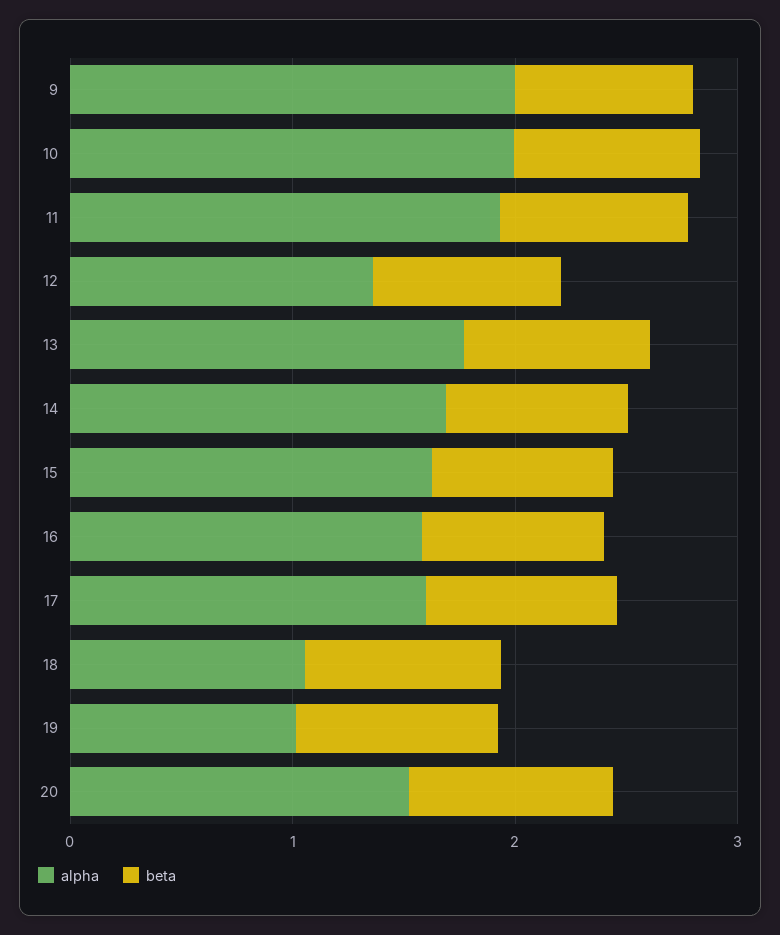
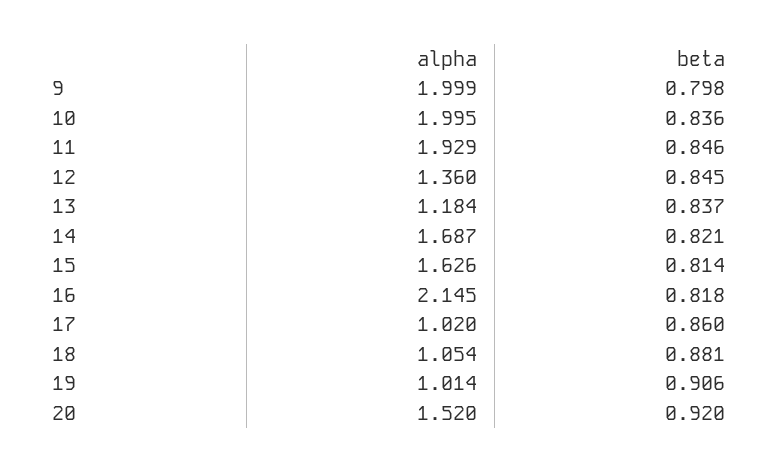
  {
    "alpha": {
      "9": 1.999,
      "10": 1.995,
      "11": 1.929,
      "12": 1.36,
-     "13": 1.8,
+     "13": 1.184,
      "14": 1.687,
      "15": 1.626,
-     "16": 1.6,
+     "16": 2.145,
-     "17": 1.6,
+     "17": 1.02,
      "18": 1.054,
      "19": 1.014,
      "20": 1.52
    },
    "beta": {
      "9": 0.798,
      "10": 0.836,
      "11": 0.846,
      "12": 0.845,
      "13": 0.837,
      "14": 0.821,
      "15": 0.814,
      "16": 0.818,
      "17": 0.86,
      "18": 0.881,
      "19": 0.906,
      "20": 0.92
    }
  }

